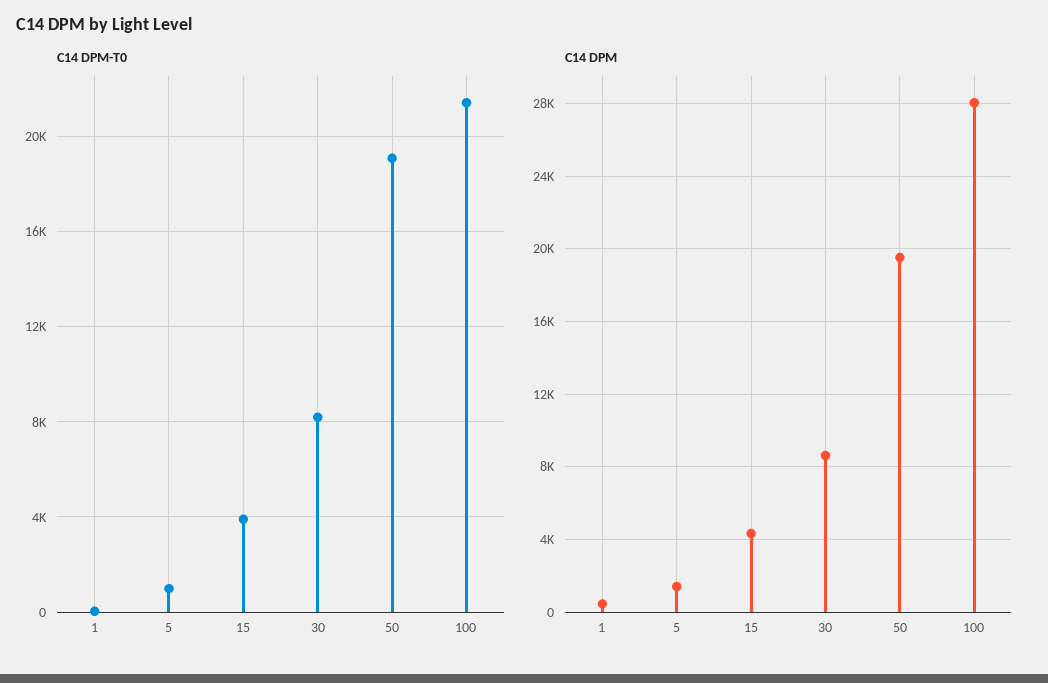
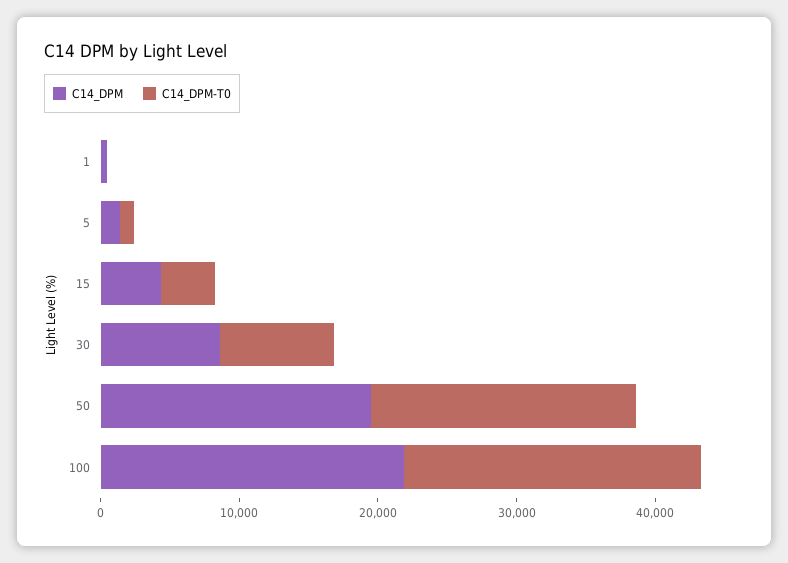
  {
    "C14 DPM-T0": {
      "1": 0,
      "5": 1000,
      "15": 4000,
      "30": 8000,
      "50": 19000,
      "100": 21500
    },
    "C14 DPM": {
      "1": 500,
      "5": 1500,
      "15": 4500,
      "30": 8500,
      "50": 19500,
-     "100": 28000
+     "100": 22000
    }
  }

